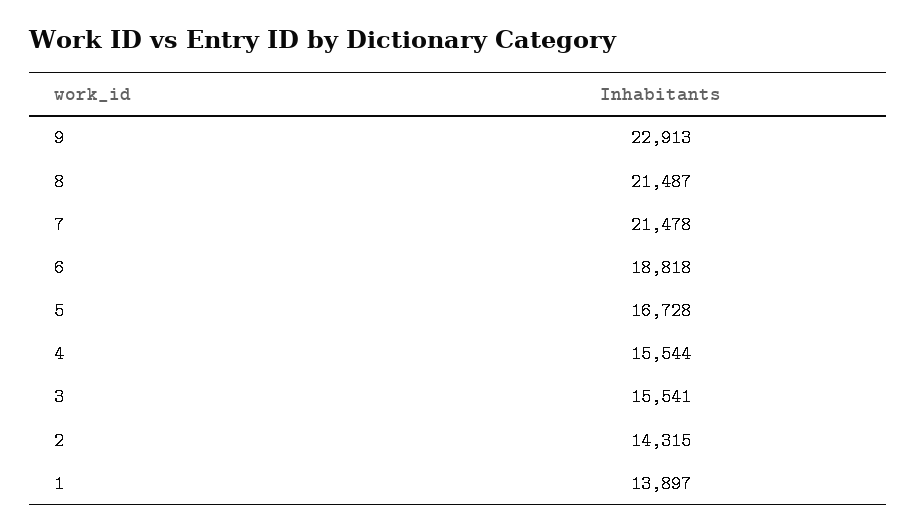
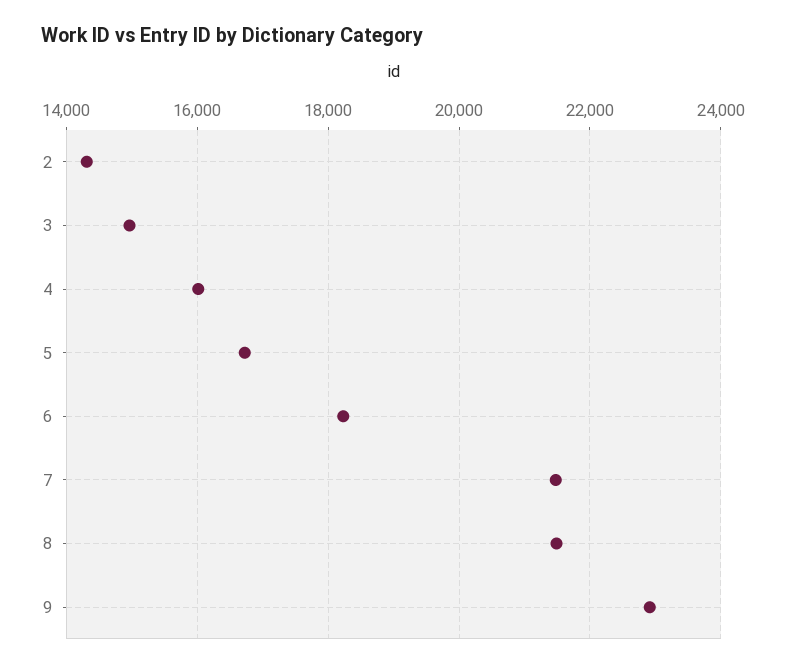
  {
    "9": 22913,
    "8": 21487,
    "7": 21478,
-   "6": 18818,
+   "6": 18200,
    "5": 16728,
-   "4": 15544,
+   "4": 16000,
-   "3": 15541,
+   "3": 15000,
-   "2": 14315,
+   "2": 14315
-   "1": 13897
  }

